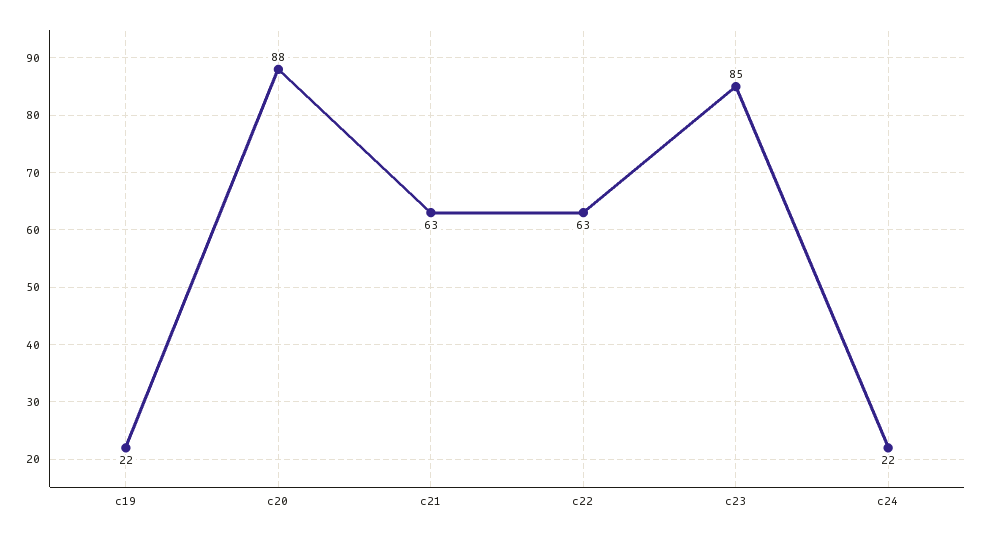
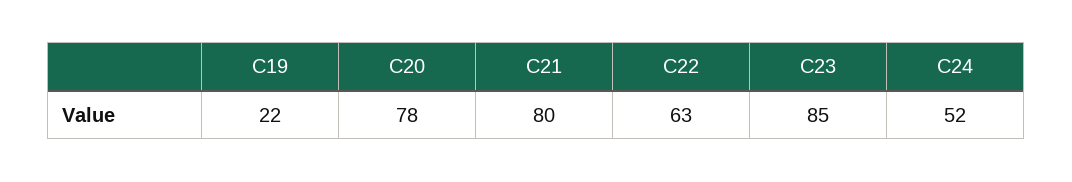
  {
    "c19": 22,
-   "c20": 88,
+   "c20": 78,
-   "c21": 63,
+   "c21": 80,
    "c22": 63,
    "c23": 85,
-   "c24": 22
+   "c24": 52
  }

